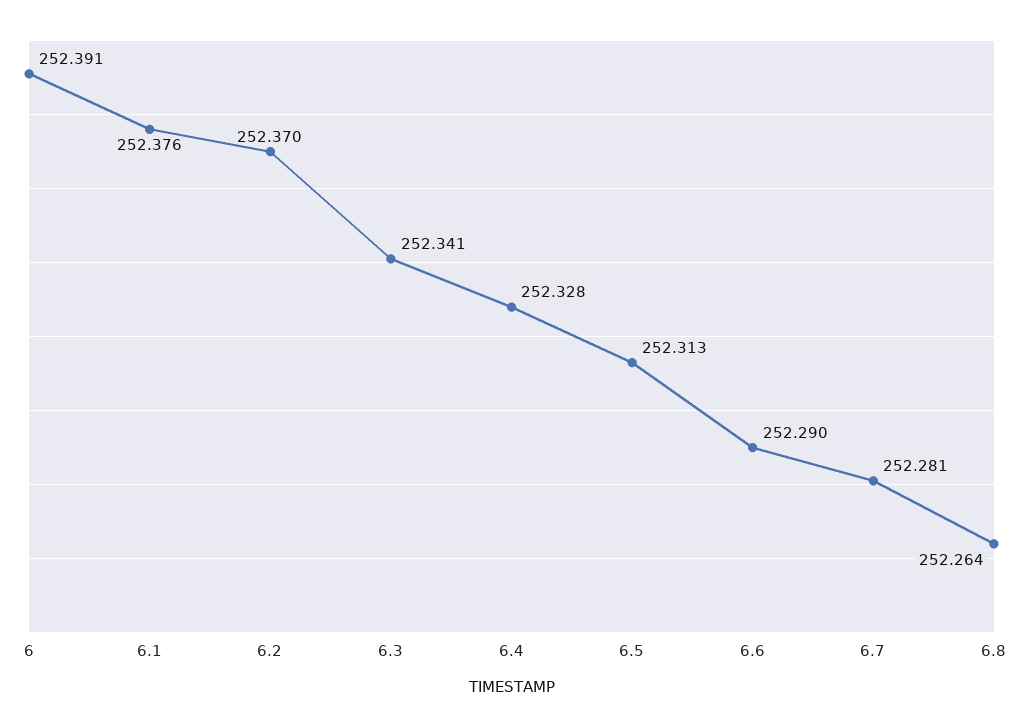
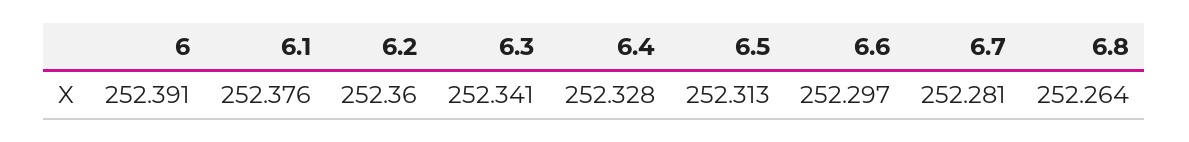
  {
    "6": 252.391,
    "6.1": 252.376,
-   "6.2": 252.37,
+   "6.2": 252.36,
    "6.3": 252.341,
    "6.4": 252.328,
    "6.5": 252.313,
-   "6.6": 252.29,
+   "6.6": 252.297,
    "6.7": 252.281,
    "6.8": 252.264
  }

